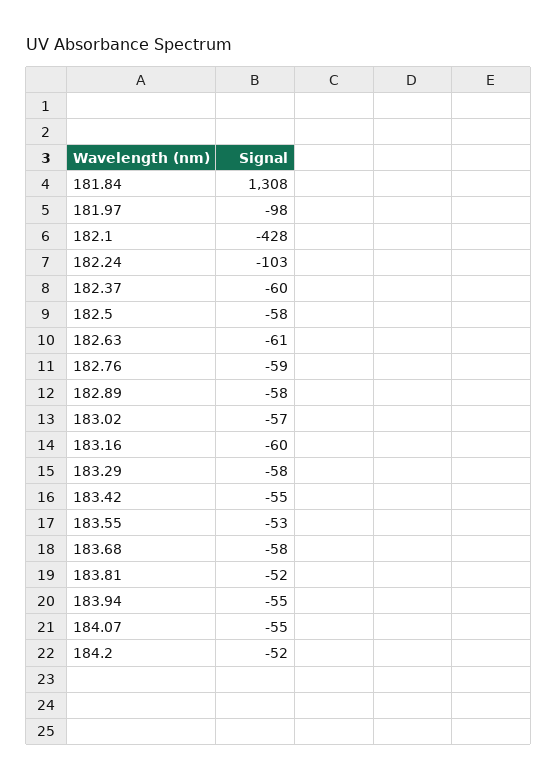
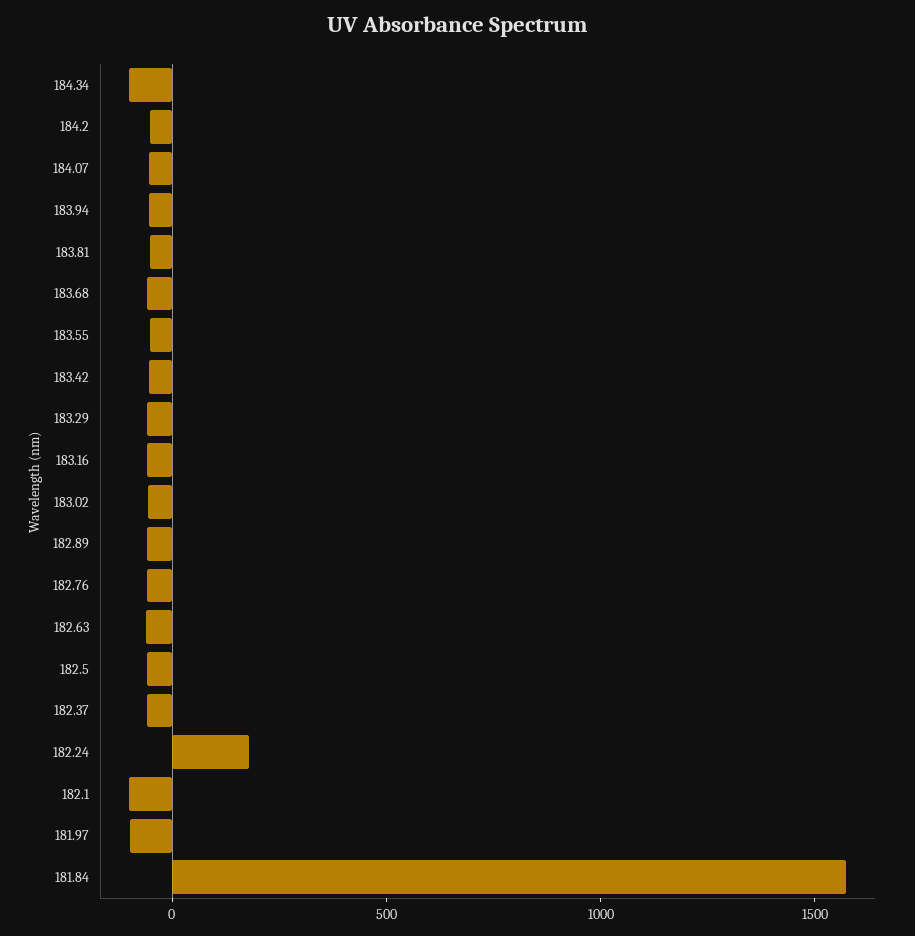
  {
-   "181.84": 1308,
+   "181.84": 1600,
    "181.97": -98,
-   "182.1": -428,
+   "182.1": -100,
-   "182.24": -103,
+   "182.24": 200,
    "182.37": -60,
    "182.5": -58,
    "182.63": -61,
    "182.76": -59,
    "182.89": -58,
    "183.02": -57,
    "183.16": -60,
    "183.29": -58,
    "183.42": -55,
    "183.55": -53,
    "183.68": -58,
    "183.81": -52,
    "183.94": -55,
    "184.07": -55,
-   "184.2": -52
+   "184.2": -52,
+   "184.34": -100
  }

